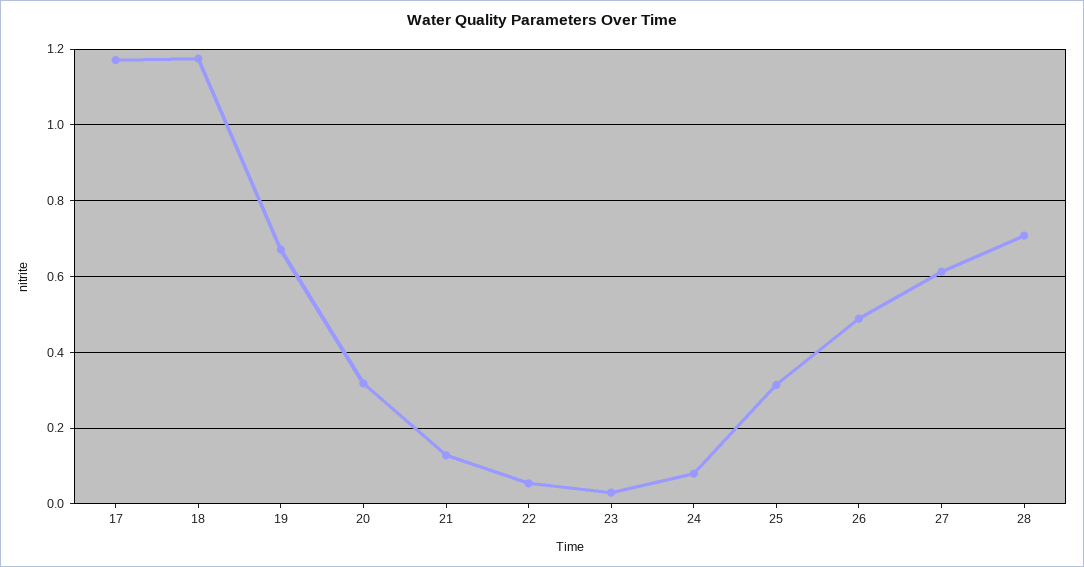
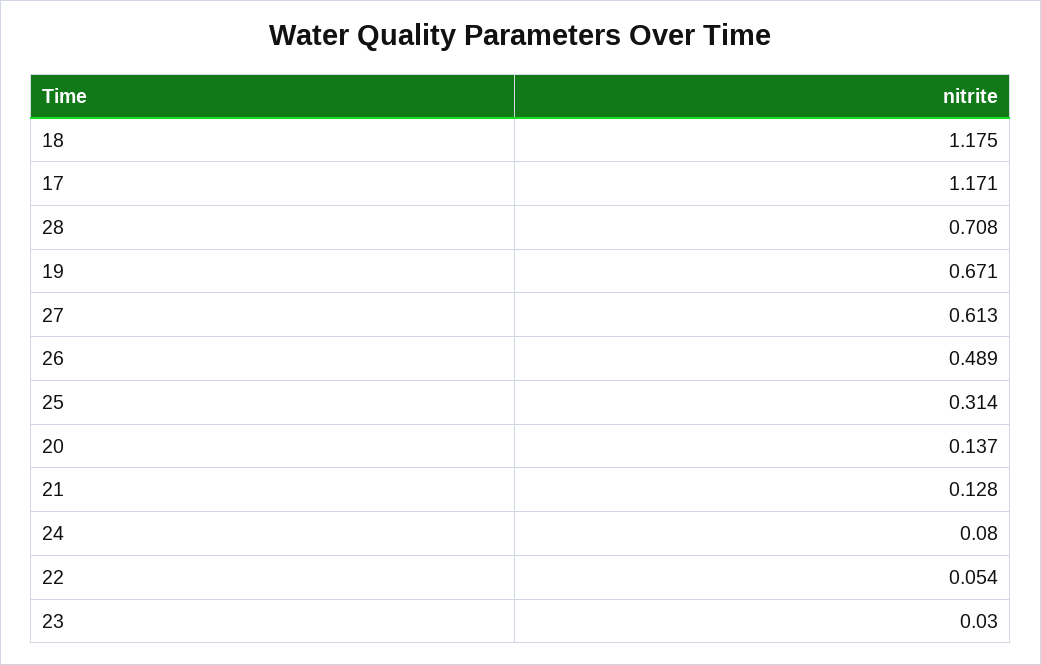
  {
    "17": 1.171,
    "18": 1.175,
    "19": 0.671,
-   "20": 0.32,
+   "20": 0.137,
    "21": 0.128,
    "22": 0.054,
    "23": 0.03,
    "24": 0.08,
    "25": 0.314,
    "26": 0.489,
    "27": 0.613,
    "28": 0.708
  }

